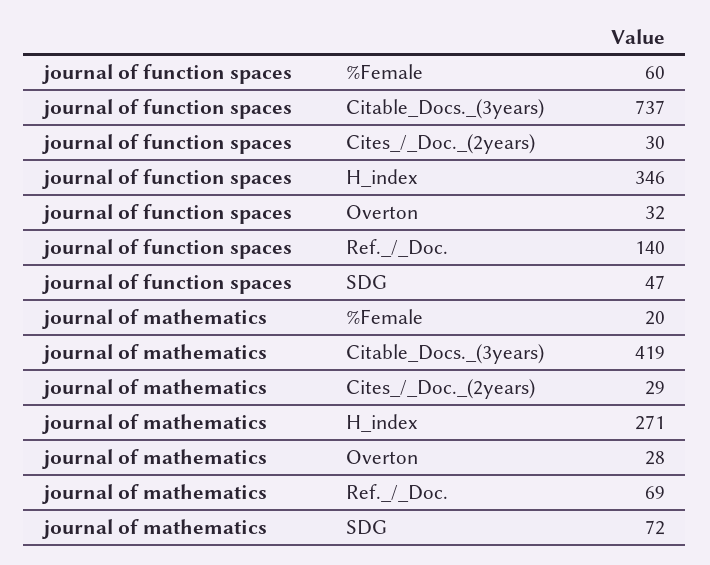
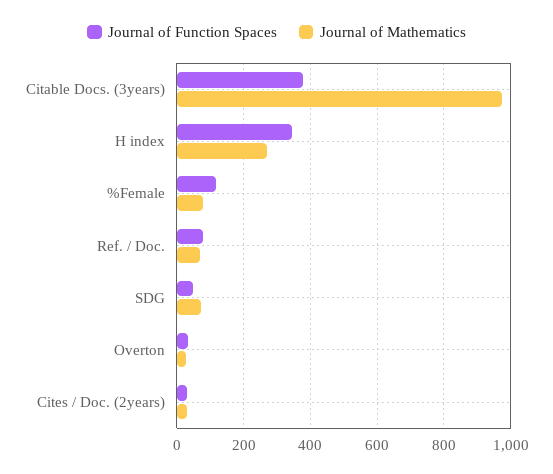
  {
    "journal of function spaces": {
-     "%Female": 60,
+     "%Female": 120,
-     "Citable_Docs._(3years)": 737,
+     "Citable_Docs._(3years)": 380,
      "Cites_/_Doc._(2years)": 30,
      "H_index": 346,
      "Overton": 32,
-     "Ref._/_Doc.": 140,
+     "Ref._/_Doc.": 80,
      "SDG": 47
    },
    "journal of mathematics": {
-     "%Female": 20,
+     "%Female": 80,
-     "Citable_Docs._(3years)": 419,
+     "Citable_Docs._(3years)": 980,
      "Cites_/_Doc._(2years)": 29,
      "H_index": 271,
      "Overton": 28,
      "Ref._/_Doc.": 69,
      "SDG": 72
    }
  }

